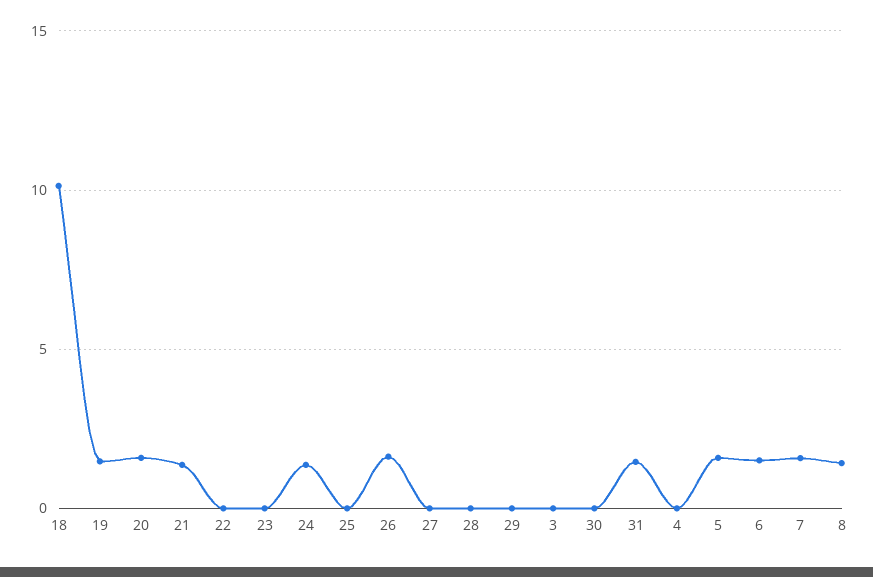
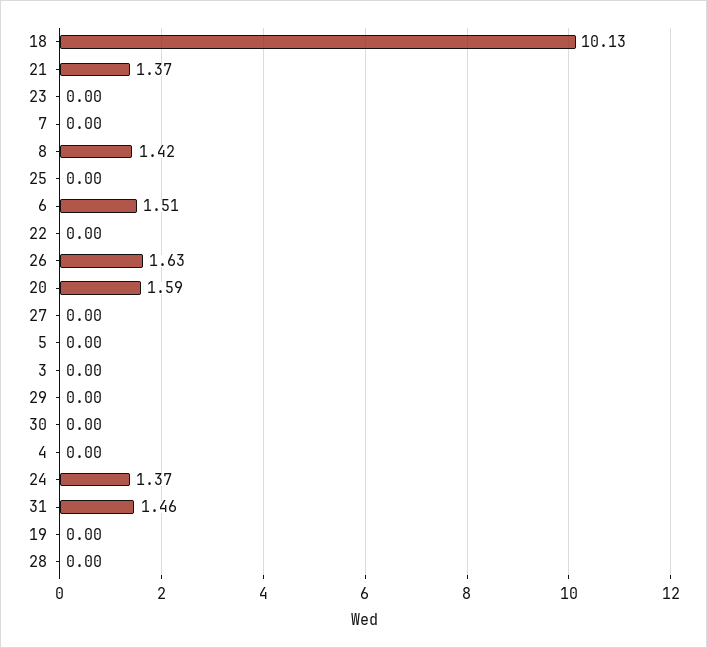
  {
    "18": 10.13,
-   "19": 1.5,
+   "19": 0,
    "20": 1.59,
    "21": 1.37,
    "22": 0,
    "23": 0,
    "24": 1.37,
    "25": 0,
    "26": 1.63,
    "27": 0,
    "28": 0,
    "29": 0,
    "3": 0,
    "30": 0,
    "31": 1.46,
    "4": 0,
-   "5": 1.5,
+   "5": 0,
    "6": 1.51,
-   "7": 1.5,
+   "7": 0,
    "8": 1.42
  }

